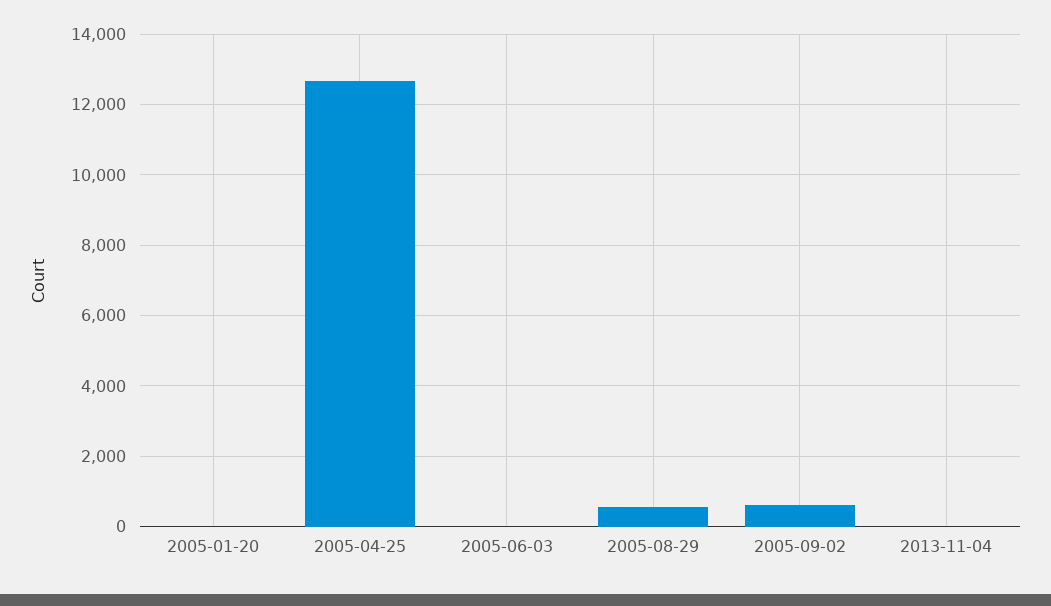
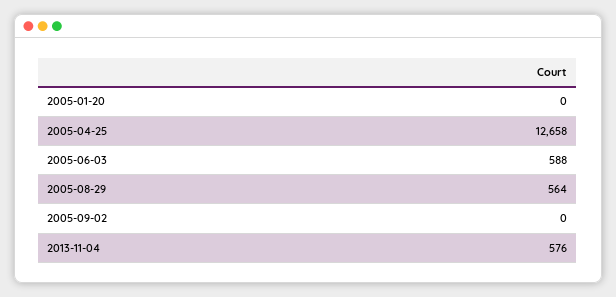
  {
    "2005-01-20": 0,
    "2005-04-25": 12658,
-   "2005-06-03": 0,
+   "2005-06-03": 588,
    "2005-08-29": 564,
-   "2005-09-02": 600,
+   "2005-09-02": 0,
-   "2013-11-04": 0
+   "2013-11-04": 576
  }

